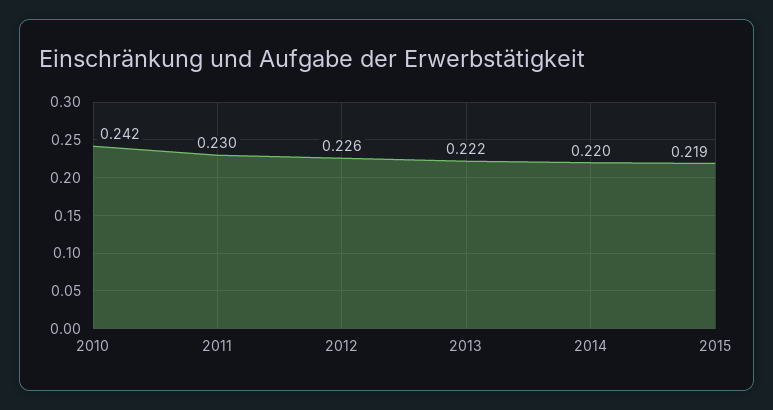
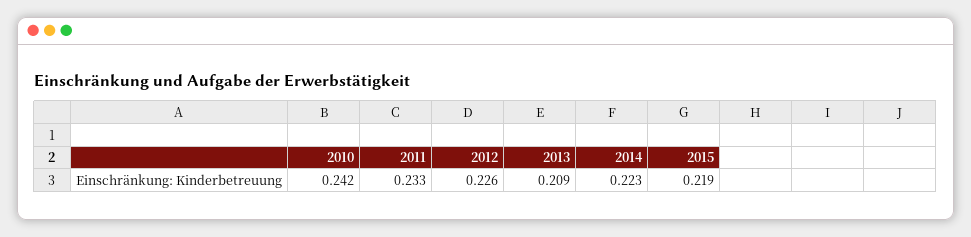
  {
    "2010": 0.242,
-   "2011": 0.23,
+   "2011": 0.233,
    "2012": 0.226,
-   "2013": 0.222,
+   "2013": 0.209,
-   "2014": 0.22,
+   "2014": 0.223,
    "2015": 0.219
  }

